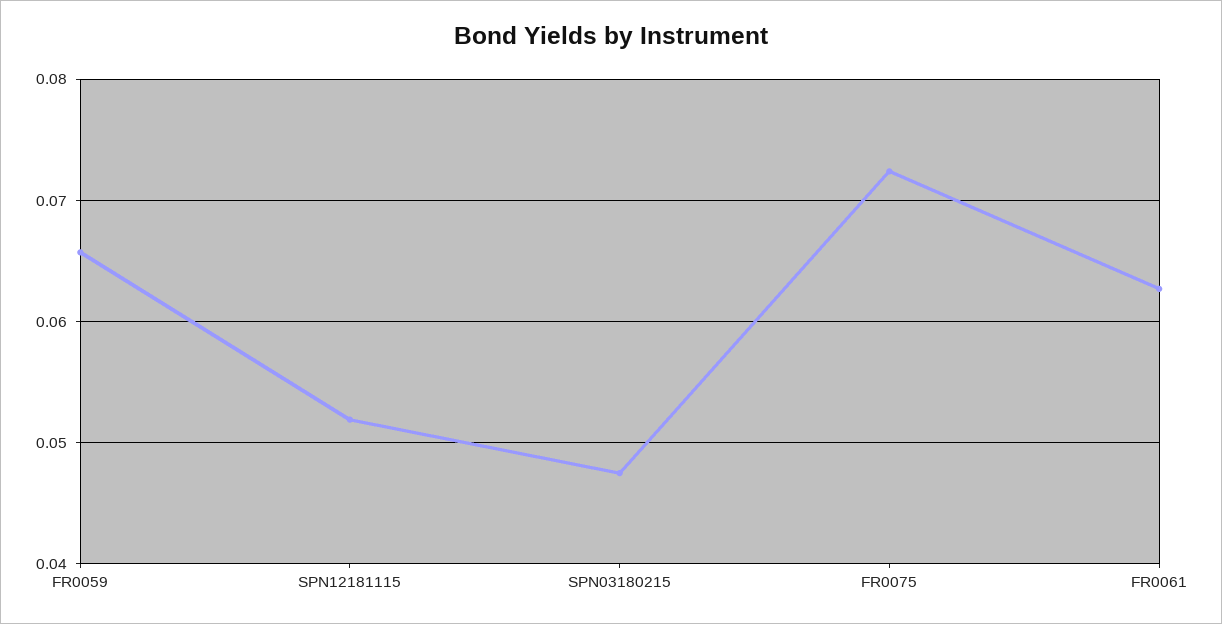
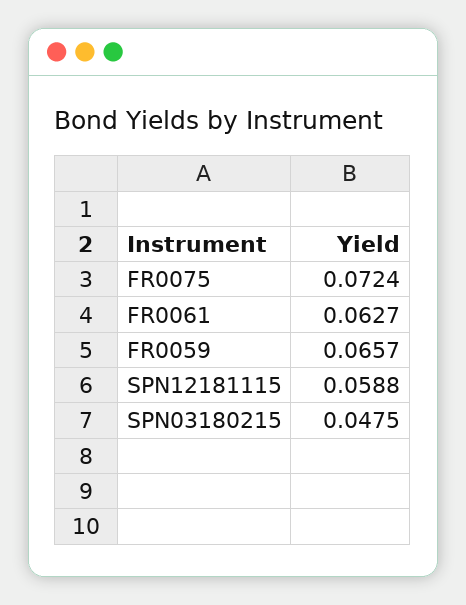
  {
    "FR0059": 0.0657,
-   "SPN12181115": 0.052,
+   "SPN12181115": 0.0588,
    "SPN03180215": 0.0475,
    "FR0075": 0.0724,
    "FR0061": 0.0627
  }

